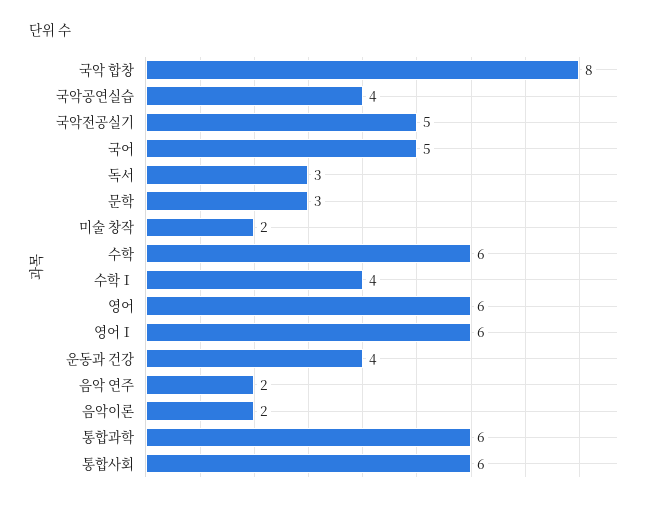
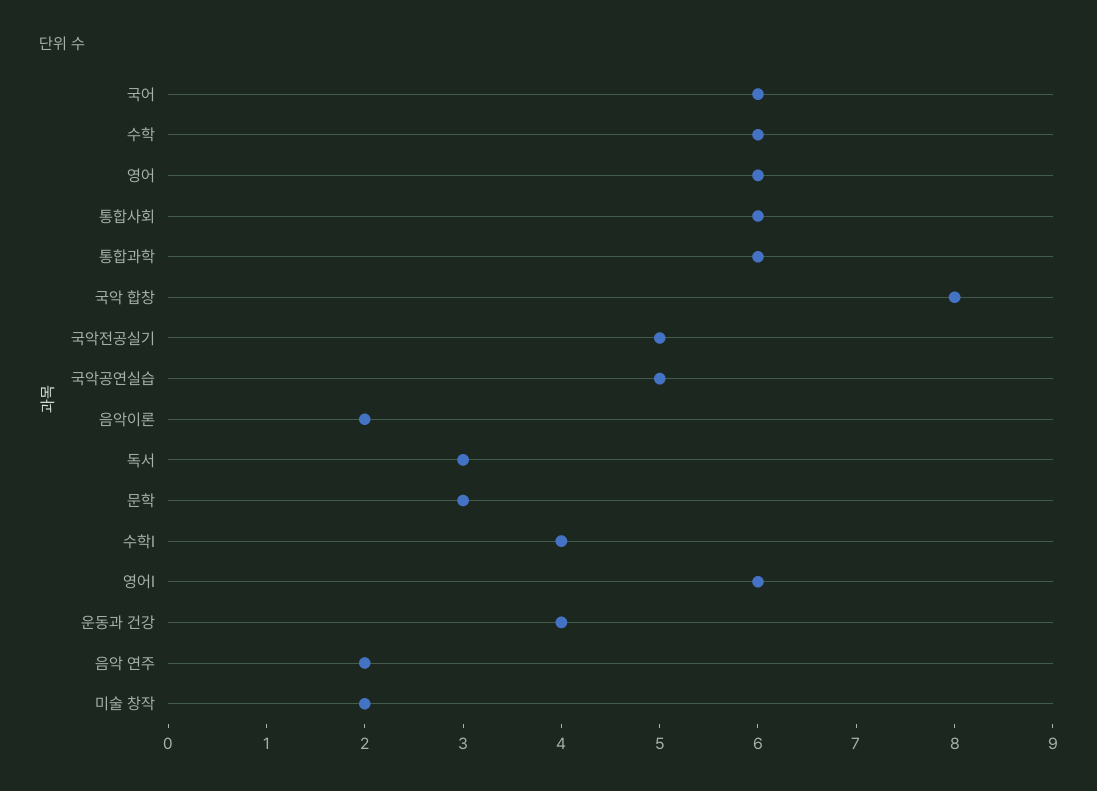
  {
    "국악 합창": 8,
-   "국악공연실습": 4,
+   "국악공연실습": 5,
    "국악전공실기": 5,
-   "국어": 5,
+   "국어": 6,
    "독서": 3,
    "문학": 3,
    "미술 창작": 2,
    "수학": 6,
    "수학Ⅰ": 4,
    "영어": 6,
    "영어Ⅰ": 6,
    "운동과 건강": 4,
    "음악 연주": 2,
    "음악이론": 2,
    "통합과학": 6,
    "통합사회": 6
  }

